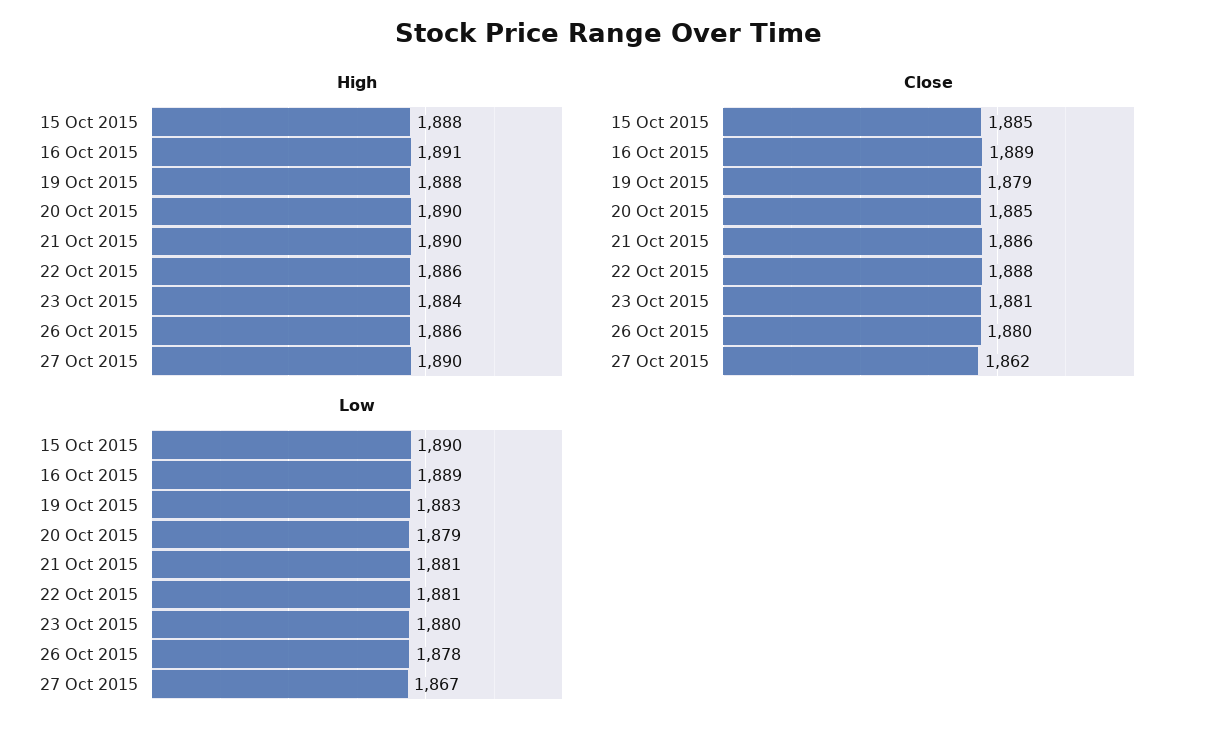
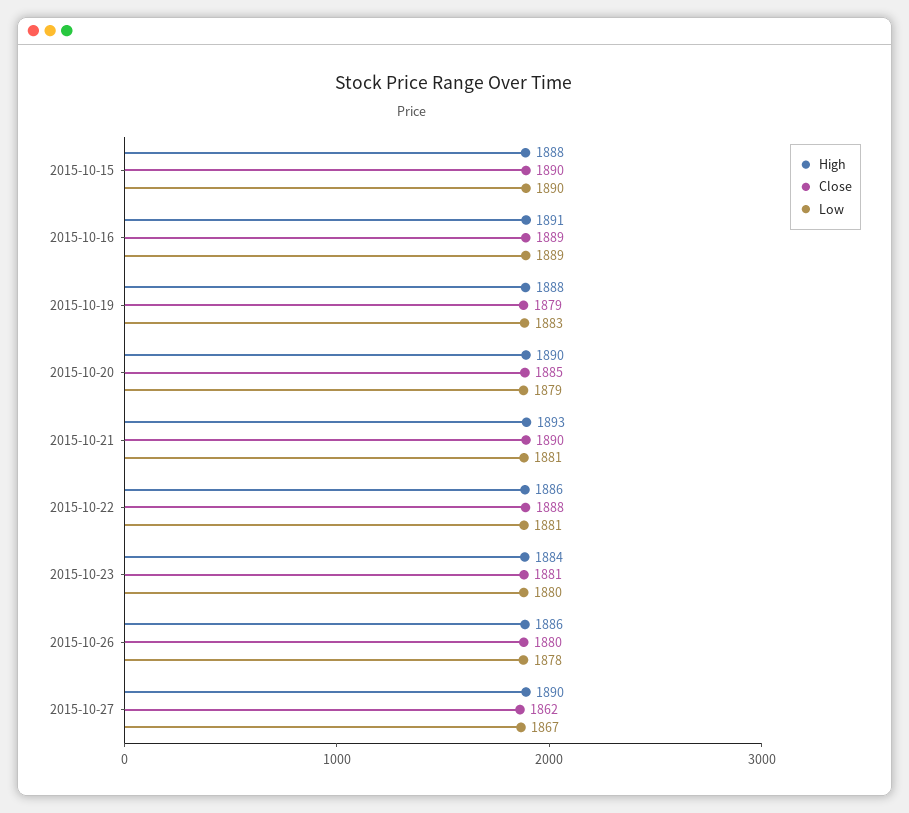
  {
    "High": {
      "15 Oct 2015": 1888,
      "16 Oct 2015": 1891,
      "19 Oct 2015": 1888,
      "20 Oct 2015": 1890,
-     "21 Oct 2015": 1890,
+     "21 Oct 2015": 1893,
      "22 Oct 2015": 1886,
      "23 Oct 2015": 1884,
      "26 Oct 2015": 1886,
      "27 Oct 2015": 1890
    },
    "Close": {
-     "15 Oct 2015": 1885,
+     "15 Oct 2015": 1890,
      "16 Oct 2015": 1889,
      "19 Oct 2015": 1879,
      "20 Oct 2015": 1885,
-     "21 Oct 2015": 1886,
+     "21 Oct 2015": 1890,
      "22 Oct 2015": 1888,
      "23 Oct 2015": 1881,
      "26 Oct 2015": 1880,
      "27 Oct 2015": 1862
    },
    "Low": {
      "15 Oct 2015": 1890,
      "16 Oct 2015": 1889,
      "19 Oct 2015": 1883,
      "20 Oct 2015": 1879,
      "21 Oct 2015": 1881,
      "22 Oct 2015": 1881,
      "23 Oct 2015": 1880,
      "26 Oct 2015": 1878,
      "27 Oct 2015": 1867
    }
  }

